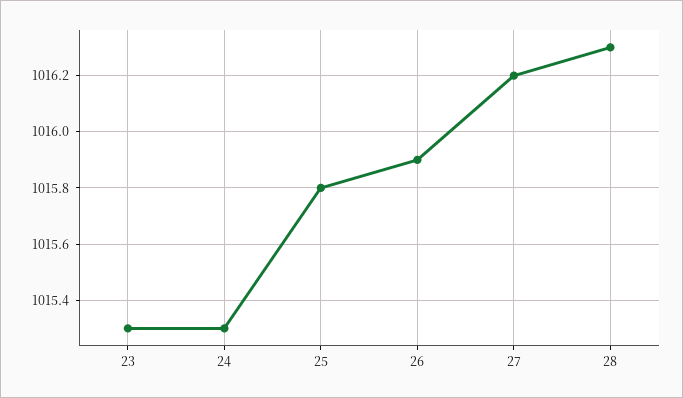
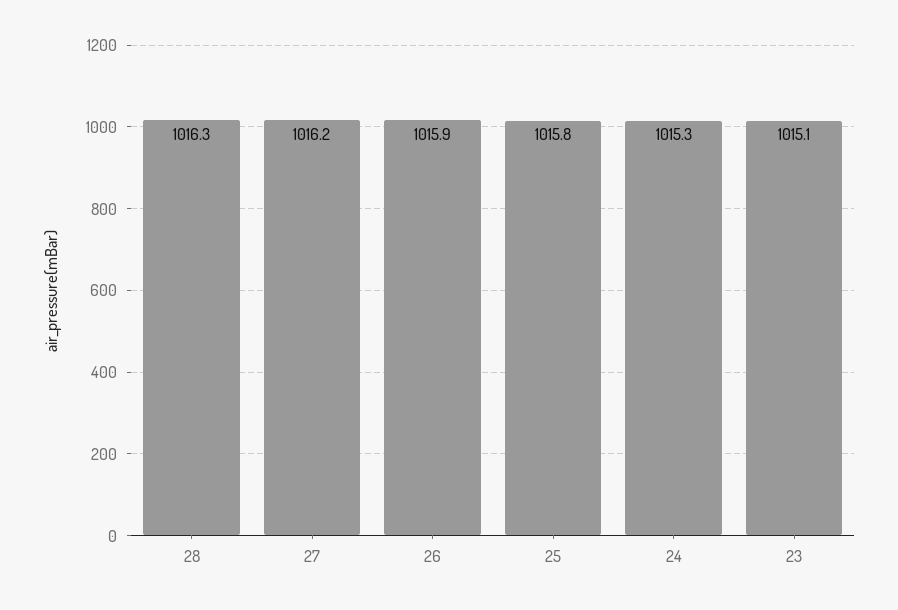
  {
-   "23": 1015.3,
+   "23": 1015.1,
    "24": 1015.3,
    "25": 1015.8,
    "26": 1015.9,
    "27": 1016.2,
    "28": 1016.3
  }

